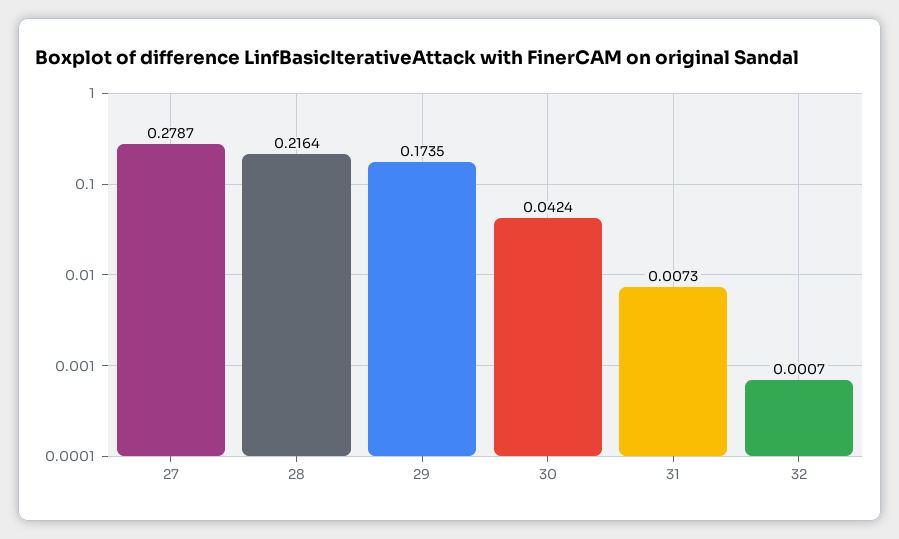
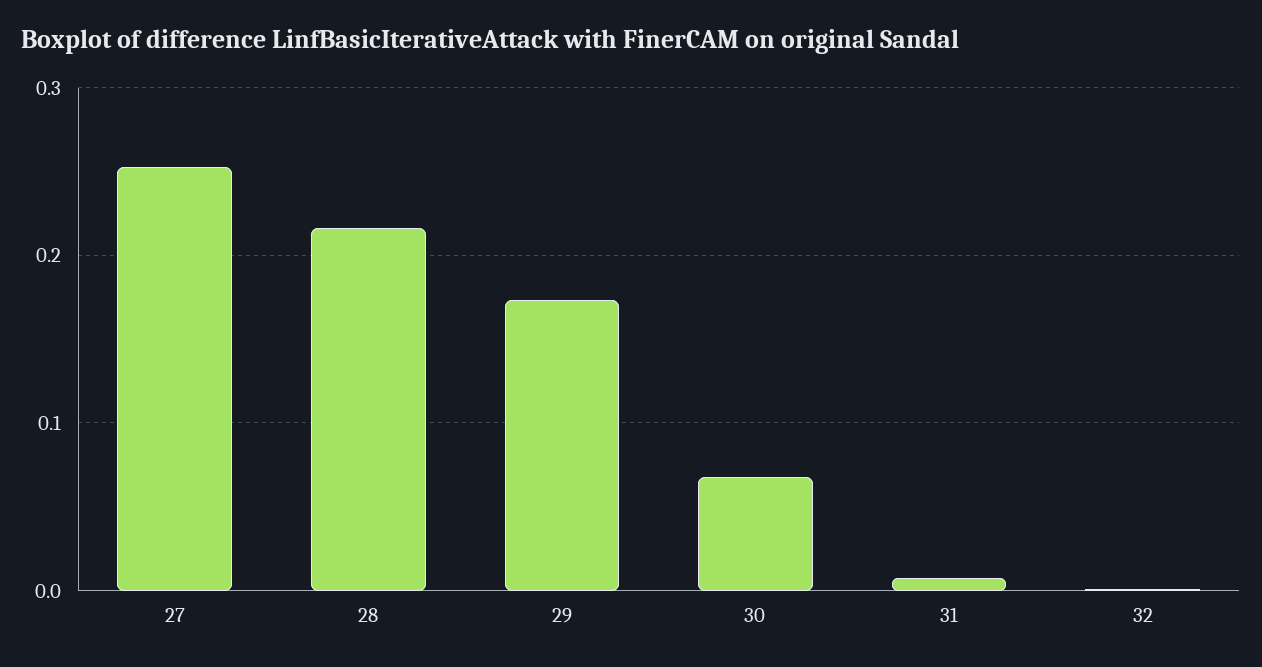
  {
-   "27": 0.2787,
+   "27": 0.25,
    "28": 0.2164,
    "29": 0.1735,
-   "30": 0.0424,
+   "30": 0.07,
    "31": 0.0073,
    "32": 0.0007
  }

